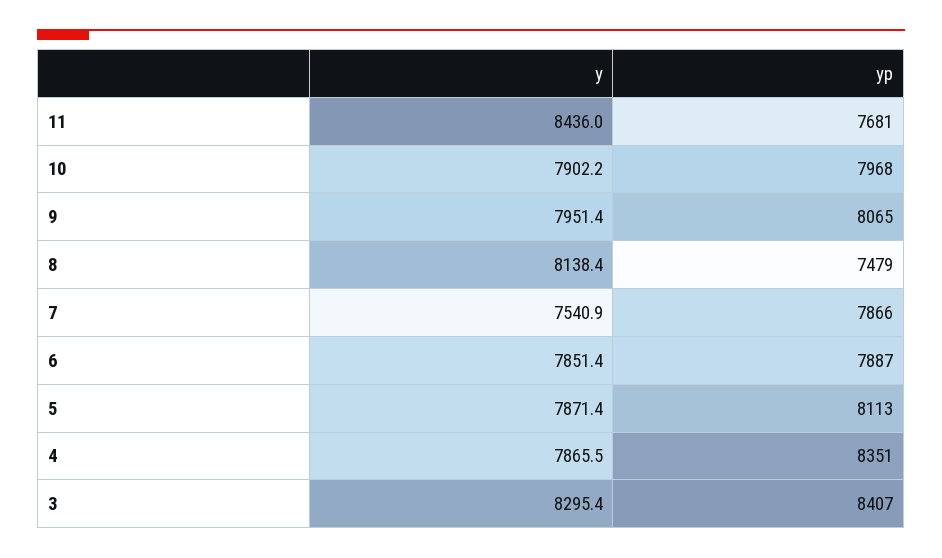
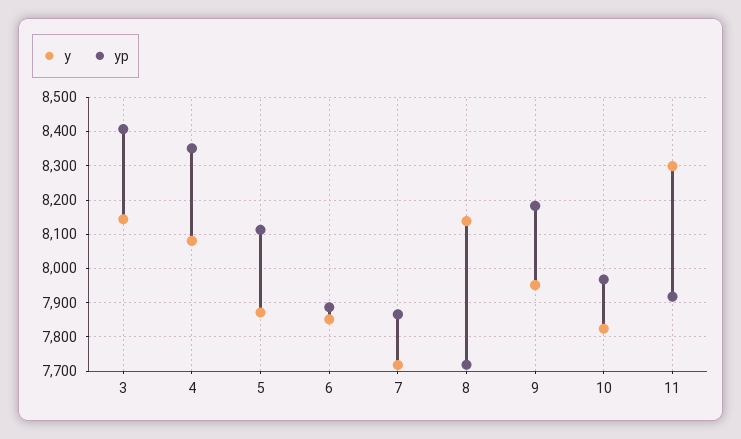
  {
    "y": {
-     "11": 8436,
+     "11": 8300,
-     "10": 7902.2,
+     "10": 7820,
      "9": 7951.4,
      "8": 8138.4,
-     "7": 7540.9,
+     "7": 7720,
      "6": 7851.4,
      "5": 7871.4,
-     "4": 7865.5,
+     "4": 8080,
-     "3": 8295.4
+     "3": 8140
    },
    "yp": {
-     "11": 7681,
+     "11": 7920,
      "10": 7968,
-     "9": 8065,
+     "9": 8180,
-     "8": 7479,
+     "8": 7720,
      "7": 7866,
      "6": 7887,
      "5": 8113,
      "4": 8351,
      "3": 8407
    }
  }

